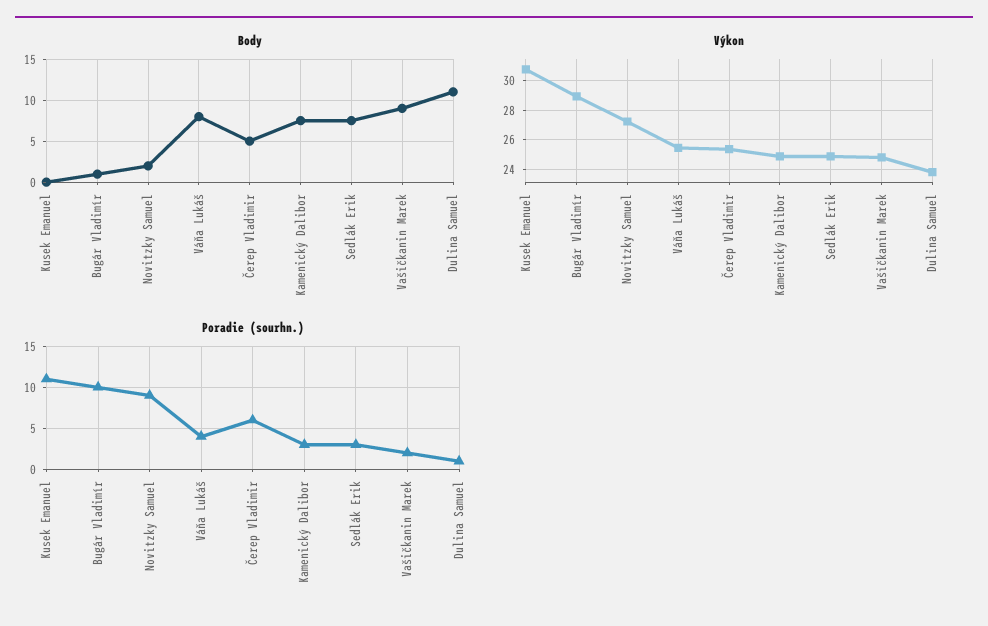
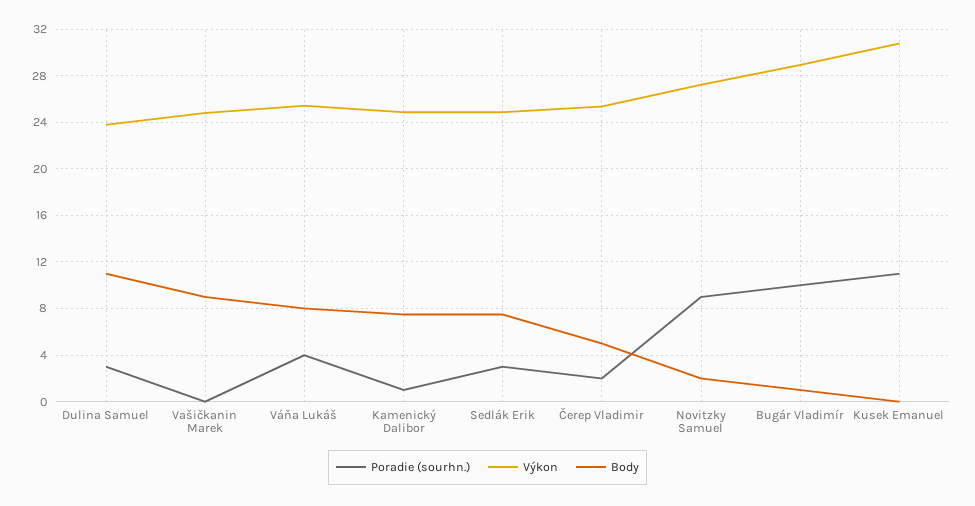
  {
    "Body": {
      "Kusek Emanuel": 0,
      "Bugár Vladimír": 1,
      "Novitzky Samuel": 2,
      "Váňa Lukáš": 8,
      "Čerep Vladimir": 5,
      "Kamenický Dalibor": 8,
      "Sedlák Erik": 8,
      "Vašičkanin Marek": 9,
      "Dulina Samuel": 11
    },
    "Výkon": {
      "Kusek Emanuel": 31,
      "Bugár Vladimír": 29,
      "Novitzky Samuel": 27,
      "Váňa Lukáš": 25.5,
      "Čerep Vladimir": 25.5,
      "Kamenický Dalibor": 25,
      "Sedlák Erik": 25,
      "Vašičkanin Marek": 25,
      "Dulina Samuel": 24
    },
    "Poradie (sourhn.)": {
      "Kusek Emanuel": 11,
      "Bugár Vladimír": 10,
      "Novitzky Samuel": 9,
      "Váňa Lukáš": 4,
-     "Čerep Vladimir": 6,
+     "Čerep Vladimir": 2,
-     "Kamenický Dalibor": 3,
+     "Kamenický Dalibor": 1,
      "Sedlák Erik": 3,
-     "Vašičkanin Marek": 2,
+     "Vašičkanin Marek": 0,
-     "Dulina Samuel": 1
+     "Dulina Samuel": 3
    }
  }

